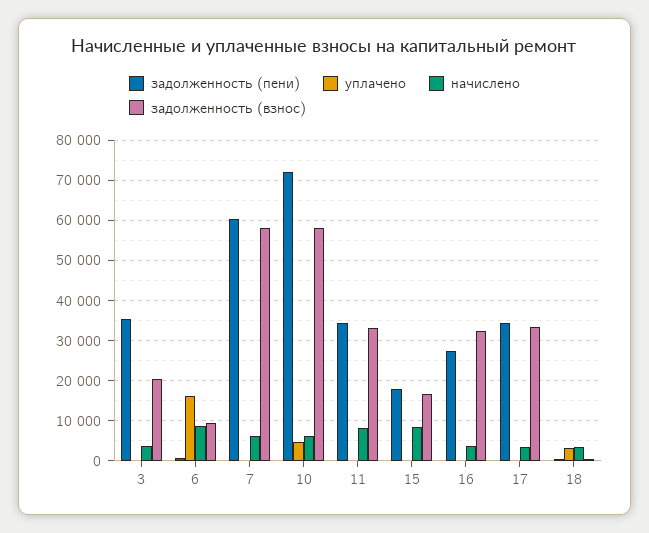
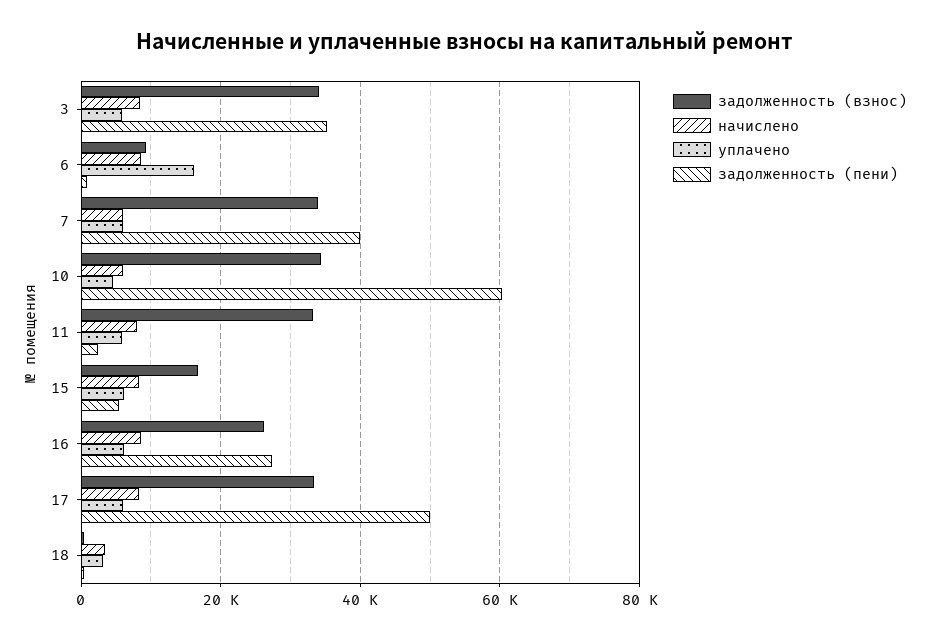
  {
    "задолженность (пени)": {
      "3": 36000,
      "6": 0,
-     "7": 60000,
+     "7": 40000,
-     "10": 72000,
+     "10": 60000,
-     "11": 34000,
+     "11": 2000,
-     "15": 18000,
+     "15": 6000,
      "16": 28000,
-     "17": 34000,
+     "17": 50000,
      "18": 0
    },
    "уплачено": {
-     "3": 0,
+     "3": 6000,
      "6": 16000,
-     "7": 0,
+     "7": 6000,
      "10": 4000,
-     "11": 0,
+     "11": 6000,
-     "15": 0,
+     "15": 6000,
-     "16": 0,
+     "16": 6000,
-     "17": 0,
+     "17": 6000,
      "18": 4000
    },
    "начислено": {
-     "3": 4000,
+     "3": 8000,
      "6": 8000,
      "7": 6000,
      "10": 6000,
      "11": 8000,
      "15": 8000,
-     "16": 4000,
+     "16": 8000,
-     "17": 4000,
+     "17": 8000,
      "18": 4000
    },
    "задолженность (взнос)": {
-     "3": 20000,
+     "3": 34000,
      "6": 10000,
-     "7": 58000,
+     "7": 34000,
-     "10": 58000,
+     "10": 34000,
      "11": 34000,
      "15": 16000,
-     "16": 32000,
+     "16": 26000,
      "17": 34000,
      "18": 0
    }
  }

